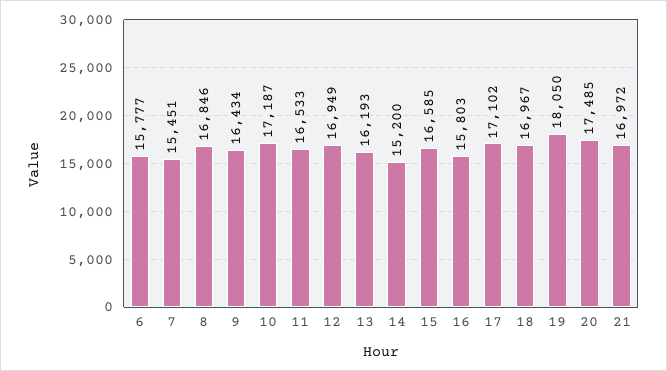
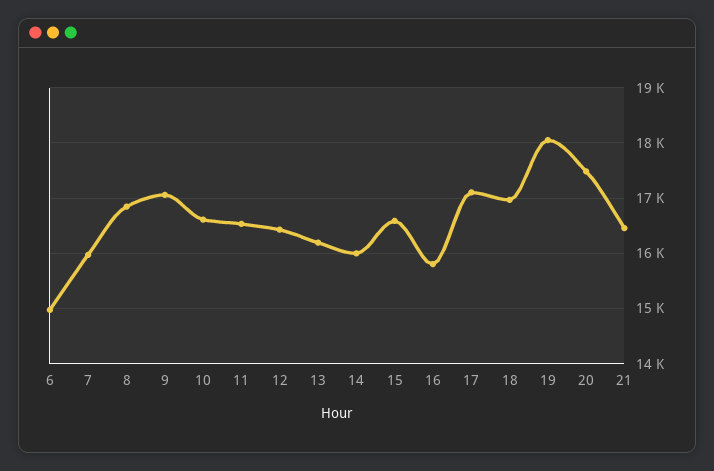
  {
-   "6": 15777,
+   "6": 15000,
-   "7": 15451,
+   "7": 16000,
    "8": 16846,
-   "9": 16434,
+   "9": 17000,
-   "10": 17187,
+   "10": 16600,
    "11": 16533,
-   "12": 16949,
+   "12": 16400,
    "13": 16193,
-   "14": 15200,
+   "14": 16000,
    "15": 16585,
    "16": 15803,
    "17": 17102,
    "18": 16967,
    "19": 18050,
    "20": 17485,
-   "21": 16972
+   "21": 16400
  }

